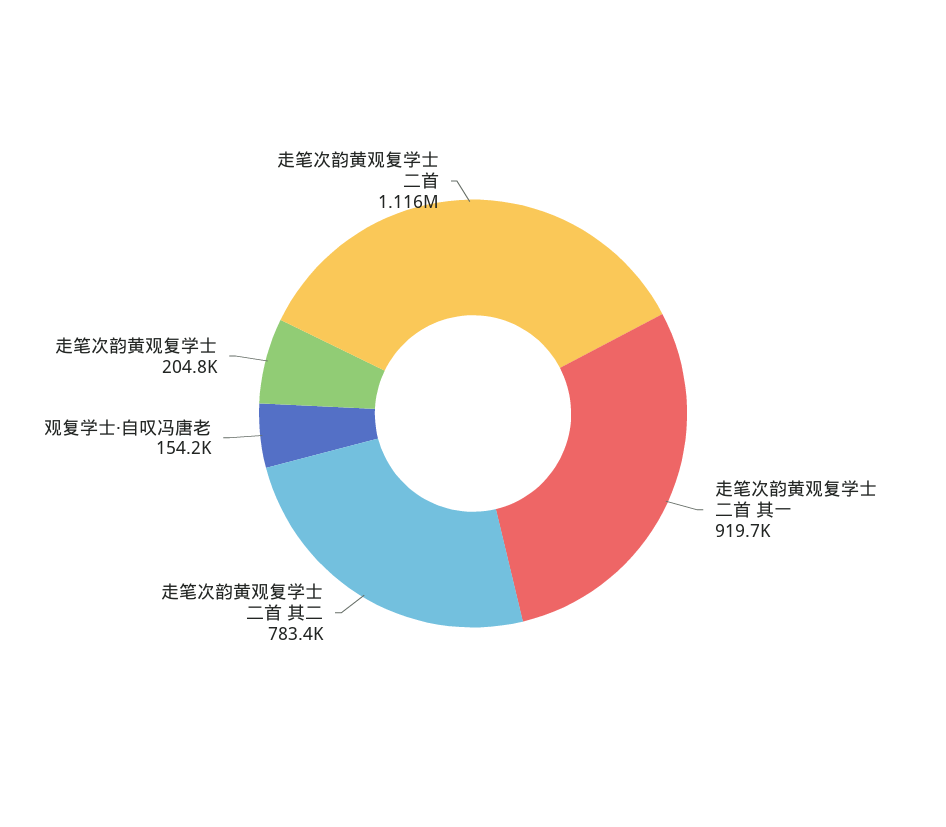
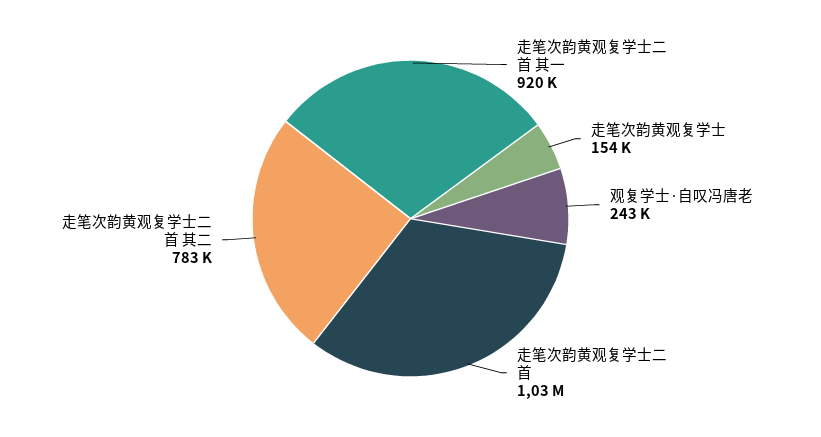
  {
    "走笔次韵黄观复学士二首 其一": 919700,
    "走笔次韵黄观复学士二首 其二": 783400,
-   "观复学士·自叹冯唐老": 154200,
+   "观复学士·自叹冯唐老": 243000,
-   "走笔次韵黄观复学士": 204800,
+   "走笔次韵黄观复学士": 154000,
-   "走笔次韵黄观复学士二首": 1116000
+   "走笔次韵黄观复学士二首": 1030000
  }

